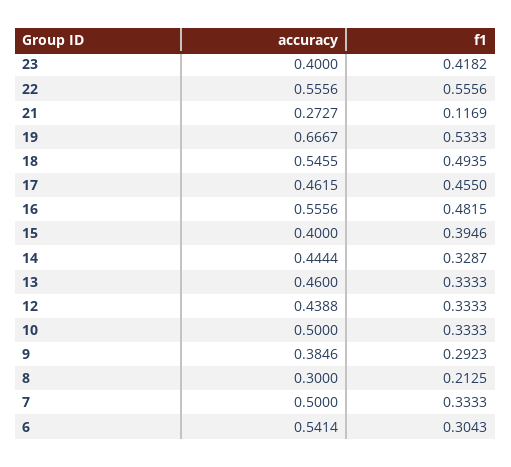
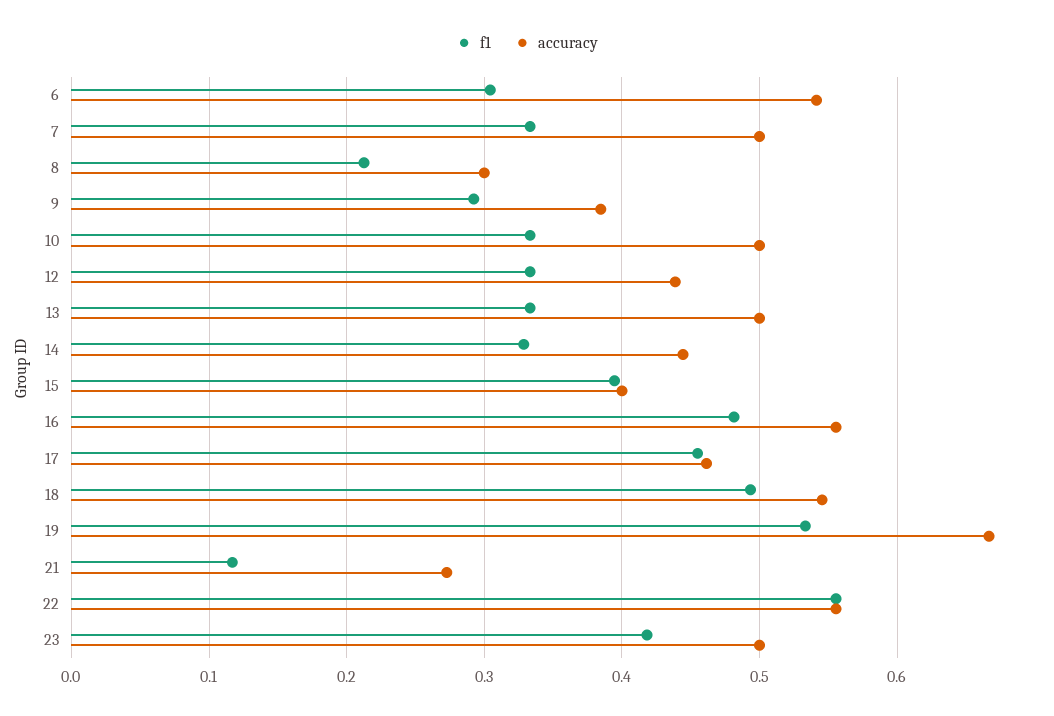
  {
    "accuracy": {
-     "23": 0.4,
+     "23": 0.5,
      "22": 0.5556,
      "21": 0.2727,
      "19": 0.6667,
      "18": 0.5455,
      "17": 0.4615,
      "16": 0.5556,
      "15": 0.4,
      "14": 0.4444,
-     "13": 0.46,
+     "13": 0.5,
      "12": 0.4388,
      "10": 0.5,
      "9": 0.3846,
      "8": 0.3,
      "7": 0.5,
      "6": 0.5414
    },
    "f1": {
      "23": 0.4182,
      "22": 0.5556,
      "21": 0.1169,
      "19": 0.5333,
      "18": 0.4935,
      "17": 0.455,
      "16": 0.4815,
      "15": 0.3946,
      "14": 0.3287,
      "13": 0.3333,
      "12": 0.3333,
      "10": 0.3333,
      "9": 0.2923,
      "8": 0.2125,
      "7": 0.3333,
      "6": 0.3043
    }
  }

